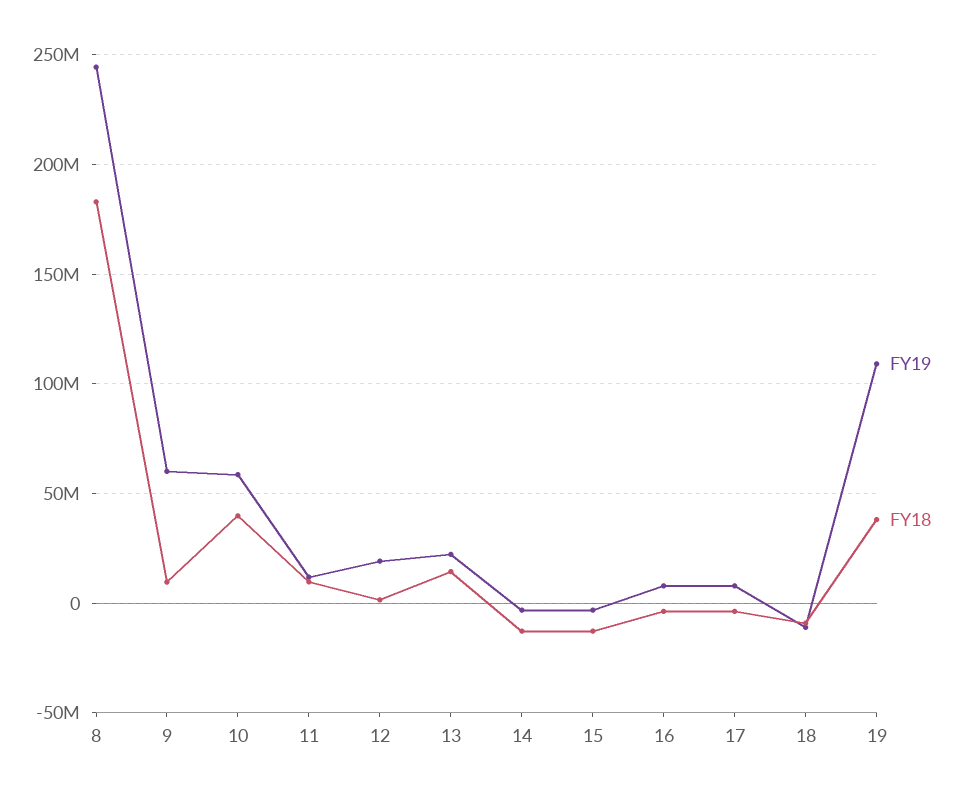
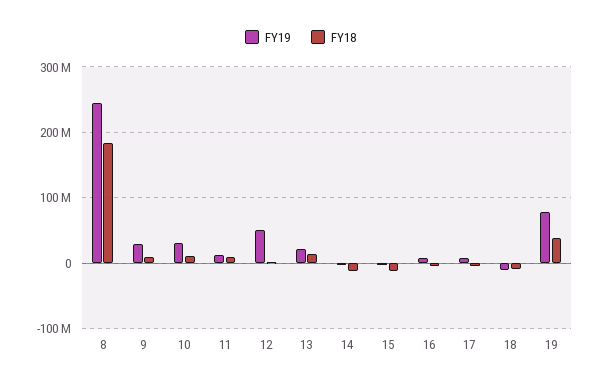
  {
    "FY19": {
      "8": 245000000,
-     "9": 60000000,
+     "9": 30000000,
-     "10": 60000000,
+     "10": 30000000,
      "11": 10000000,
-     "12": 20000000,
+     "12": 50000000,
      "13": 20000000,
      "14": -5000000,
      "15": -5000000,
      "16": 10000000,
      "17": 10000000,
      "18": -10000000,
-     "19": 110000000
+     "19": 80000000
    },
    "FY18": {
      "8": 185000000,
      "9": 10000000,
-     "10": 40000000,
+     "10": 10000000,
      "11": 10000000,
      "12": 0,
      "13": 15000000,
      "14": -15000000,
      "15": -15000000,
      "16": -5000000,
      "17": -5000000,
      "18": -10000000,
      "19": 40000000
    }
  }

